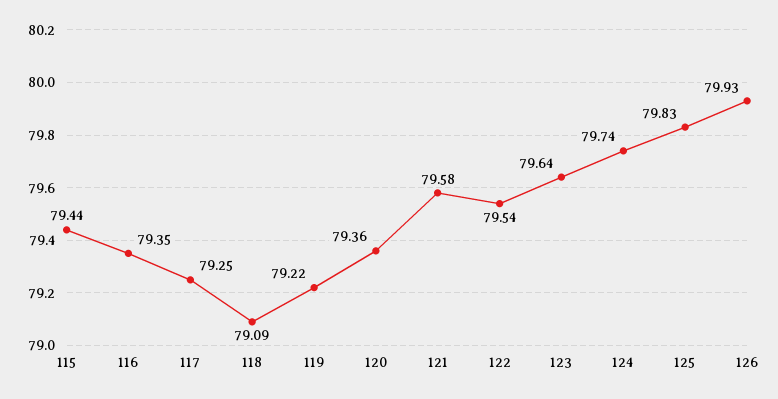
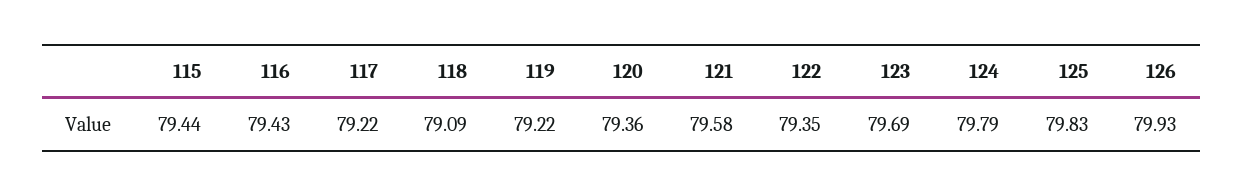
  {
    "115": 79.44,
-   "116": 79.35,
+   "116": 79.43,
-   "117": 79.25,
+   "117": 79.22,
    "118": 79.09,
    "119": 79.22,
    "120": 79.36,
    "121": 79.58,
-   "122": 79.54,
+   "122": 79.35,
-   "123": 79.64,
+   "123": 79.69,
-   "124": 79.74,
+   "124": 79.79,
    "125": 79.83,
    "126": 79.93
  }

